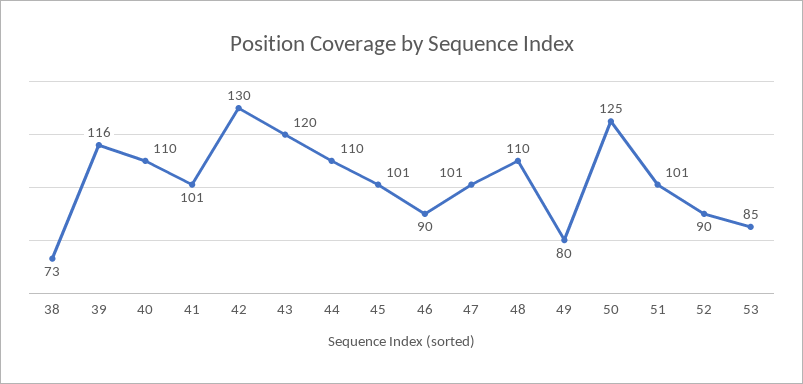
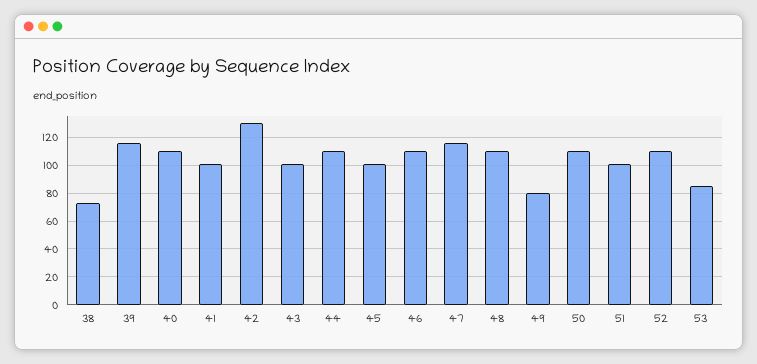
  {
    "38": 73,
    "39": 116,
    "40": 110,
    "41": 101,
    "42": 130,
-   "43": 120,
+   "43": 100,
    "44": 110,
    "45": 101,
-   "46": 90,
+   "46": 110,
-   "47": 101,
+   "47": 115,
    "48": 110,
    "49": 80,
-   "50": 125,
+   "50": 110,
    "51": 101,
-   "52": 90,
+   "52": 110,
    "53": 85
  }

